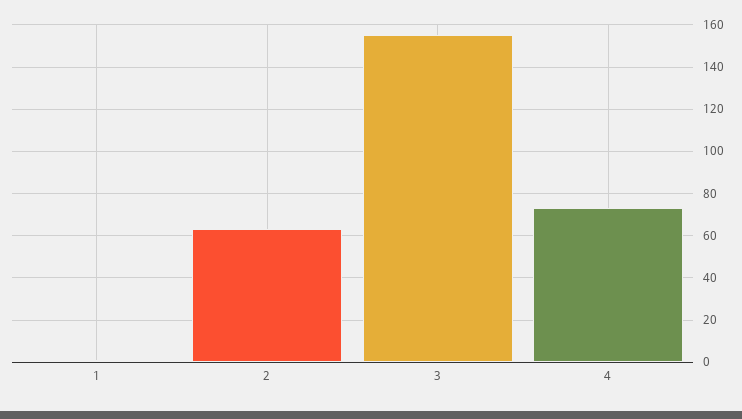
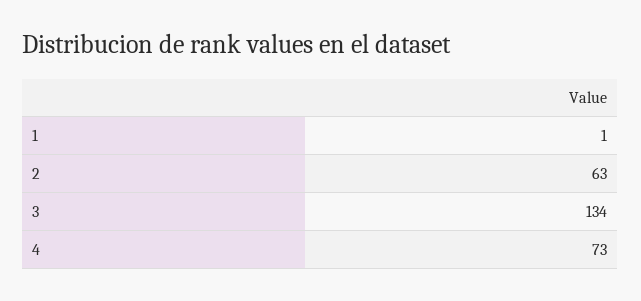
  {
    "1": 1,
    "2": 63,
-   "3": 155,
+   "3": 134,
    "4": 73
  }

